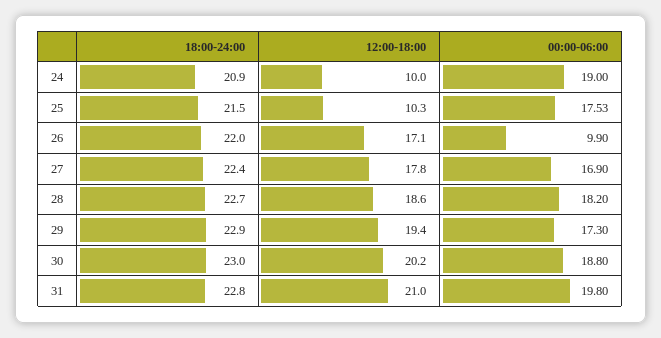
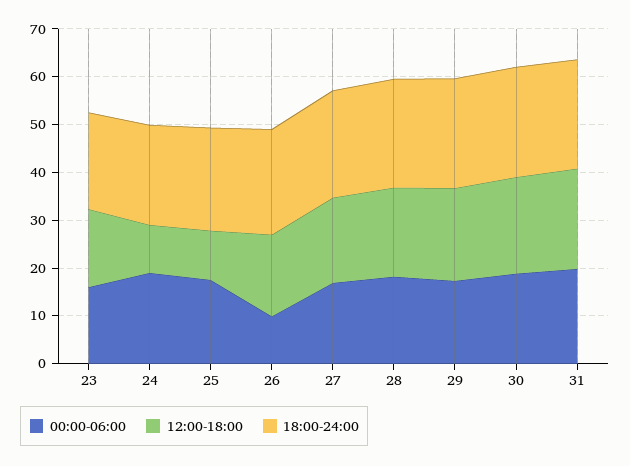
  {
    "18:00-24:00": {
      "24": 20.9,
      "25": 21.5,
      "26": 22,
      "27": 22.4,
      "28": 22.7,
      "29": 22.9,
      "30": 23,
-     "31": 22.8
+     "31": 22.8,
+     "23": 20
    },
    "12:00-18:00": {
      "24": 10,
      "25": 10.3,
      "26": 17.1,
      "27": 17.8,
      "28": 18.6,
      "29": 19.4,
      "30": 20.2,
-     "31": 21
+     "31": 21,
+     "23": 16
    },
    "00:00-06:00": {
      "24": 19,
      "25": 17.53,
      "26": 9.9,
      "27": 16.9,
      "28": 18.2,
      "29": 17.3,
      "30": 18.8,
-     "31": 19.8
+     "31": 19.8,
+     "23": 16
    }
  }

